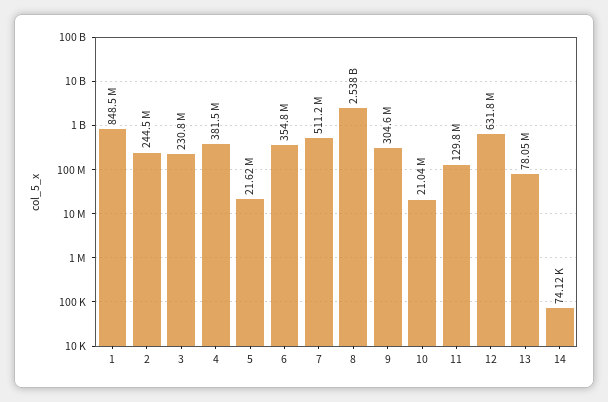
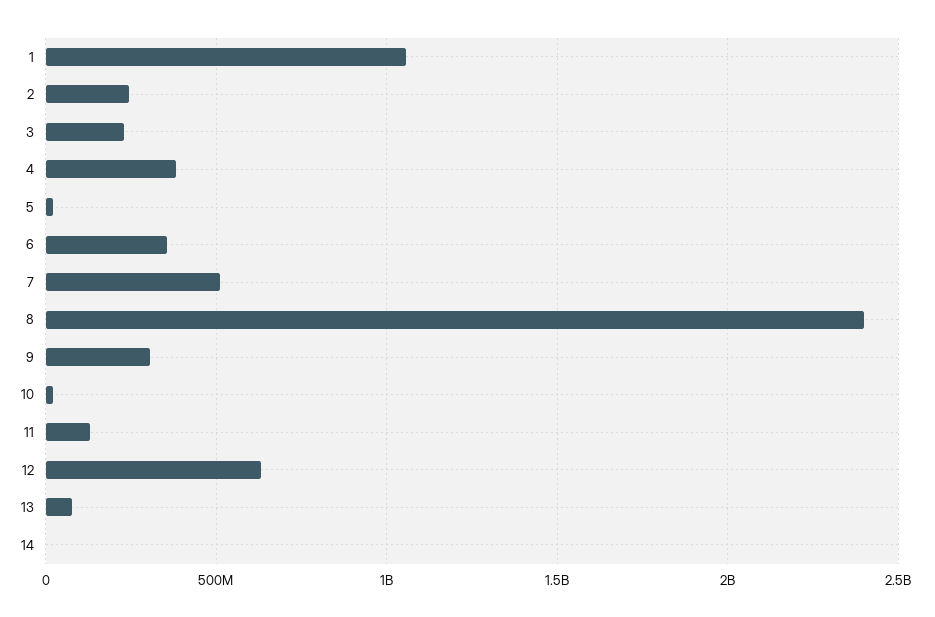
  {
-   "1": 848500000,
+   "1": 1050000000,
    "2": 244500000,
    "3": 230800000,
    "4": 381500000,
    "5": 21620000,
    "6": 354800000,
    "7": 511200000,
-   "8": 2538000000,
+   "8": 2400000000,
    "9": 304600000,
    "10": 21040000,
    "11": 129800000,
    "12": 631800000,
    "13": 78050000,
    "14": 74120
  }

